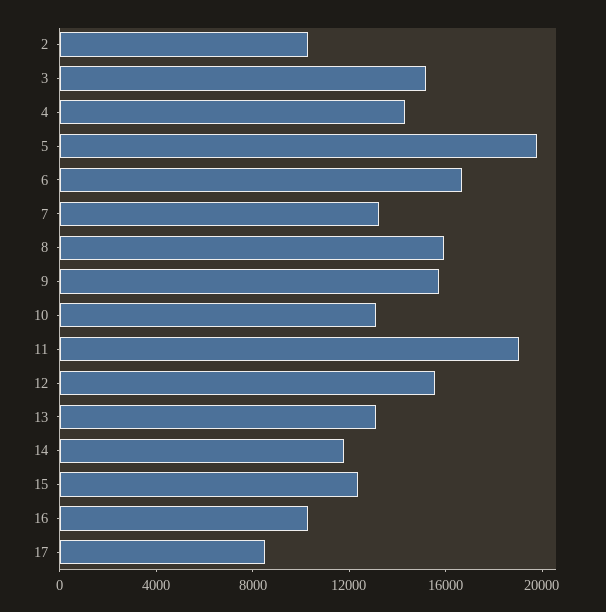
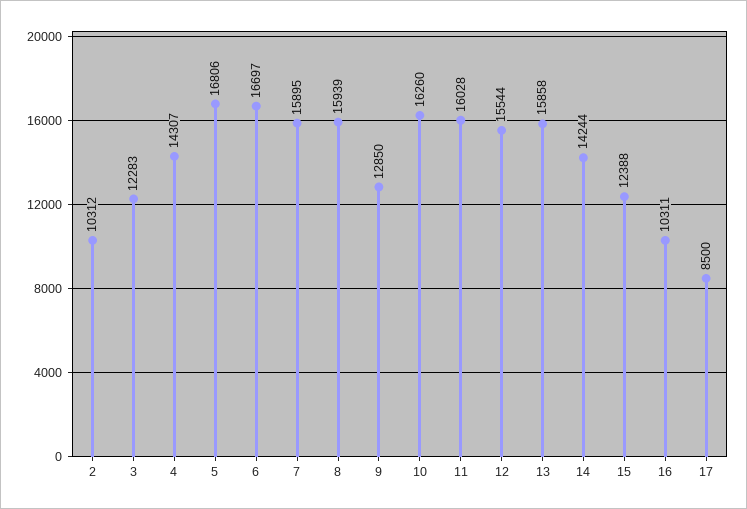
  {
    "2": 10312,
-   "3": 15000,
+   "3": 12283,
    "4": 14307,
-   "5": 20000,
+   "5": 16806,
    "6": 16697,
-   "7": 13000,
+   "7": 15895,
    "8": 15939,
-   "9": 16000,
+   "9": 12850,
-   "10": 13000,
+   "10": 16260,
-   "11": 19000,
+   "11": 16028,
    "12": 15544,
-   "13": 13000,
+   "13": 15858,
-   "14": 12000,
+   "14": 14244,
    "15": 12388,
    "16": 10311,
    "17": 8500
  }

